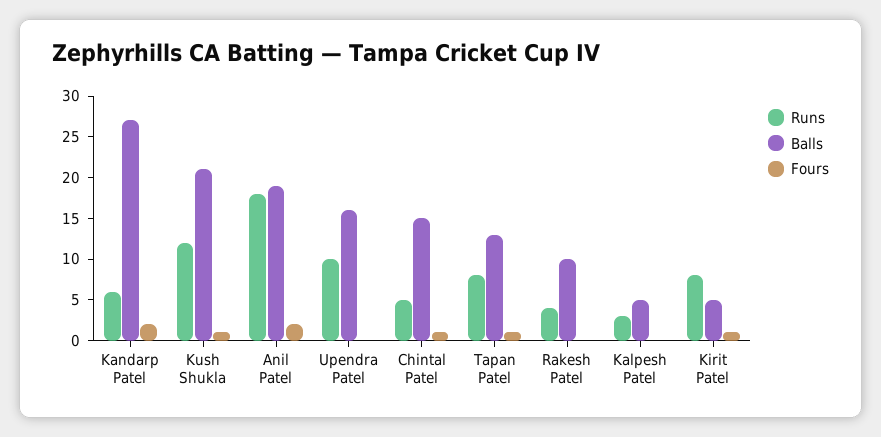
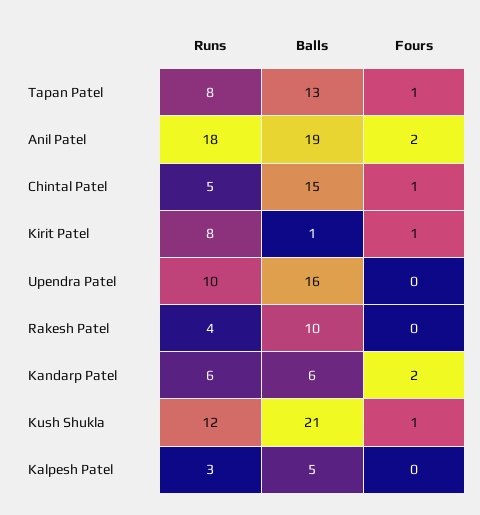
  {
    "Runs": {
      "Kandarp Patel": 6,
      "Kush Shukla": 12,
      "Anil Patel": 18,
      "Upendra Patel": 10,
      "Chintal Patel": 5,
      "Tapan Patel": 8,
      "Rakesh Patel": 4,
      "Kalpesh Patel": 3,
      "Kirit Patel": 8
    },
    "Balls": {
-     "Kandarp Patel": 27,
+     "Kandarp Patel": 6,
      "Kush Shukla": 21,
      "Anil Patel": 19,
      "Upendra Patel": 16,
      "Chintal Patel": 15,
      "Tapan Patel": 13,
      "Rakesh Patel": 10,
      "Kalpesh Patel": 5,
-     "Kirit Patel": 5
+     "Kirit Patel": 1
    },
    "Fours": {
      "Kandarp Patel": 2,
      "Kush Shukla": 1,
      "Anil Patel": 2,
      "Upendra Patel": 0,
      "Chintal Patel": 1,
      "Tapan Patel": 1,
      "Rakesh Patel": 0,
      "Kalpesh Patel": 0,
      "Kirit Patel": 1
    }
  }

